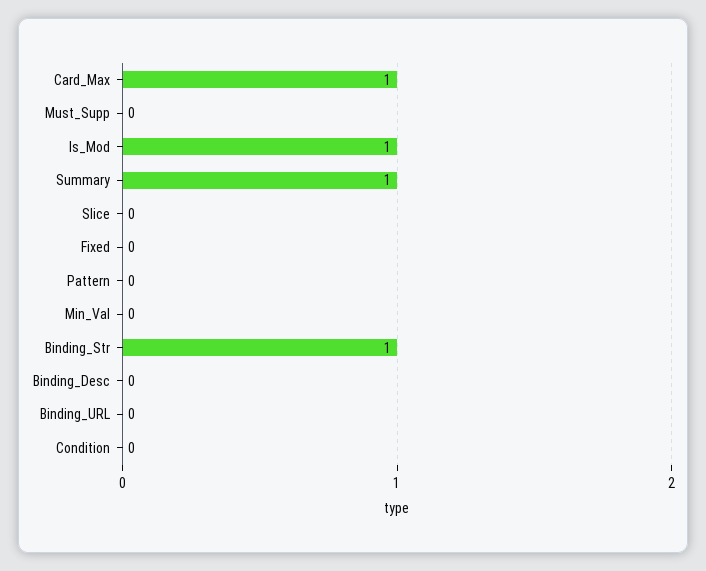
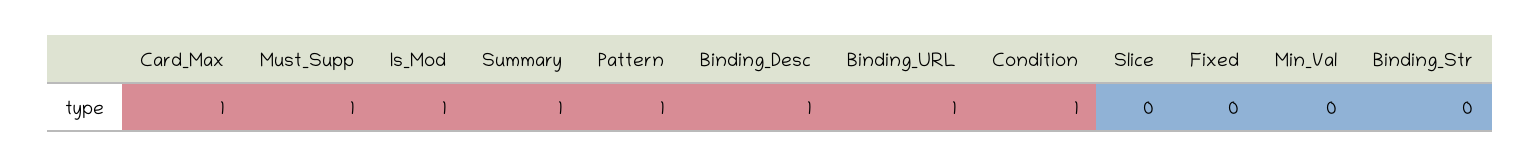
  {
    "Card_Max": 1,
-   "Must_Supp": 0,
+   "Must_Supp": 1,
    "Is_Mod": 1,
    "Summary": 1,
    "Slice": 0,
    "Fixed": 0,
-   "Pattern": 0,
+   "Pattern": 1,
    "Min_Val": 0,
-   "Binding_Str": 1,
+   "Binding_Str": 0,
-   "Binding_Desc": 0,
+   "Binding_Desc": 1,
-   "Binding_URL": 0,
+   "Binding_URL": 1,
-   "Condition": 0
+   "Condition": 1
  }

